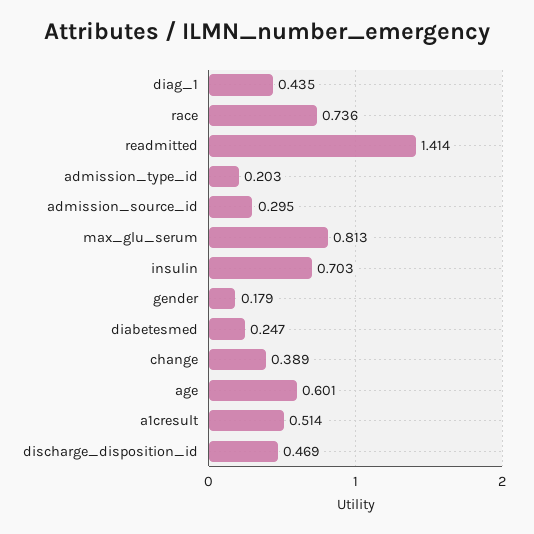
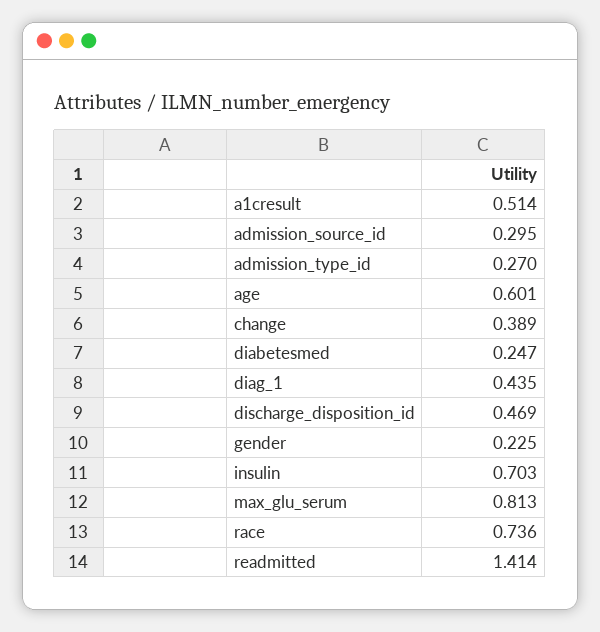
  {
    "diag_1": 0.435,
    "race": 0.736,
    "readmitted": 1.414,
-   "admission_type_id": 0.203,
+   "admission_type_id": 0.27,
    "admission_source_id": 0.295,
    "max_glu_serum": 0.813,
    "insulin": 0.703,
-   "gender": 0.179,
+   "gender": 0.225,
    "diabetesmed": 0.247,
    "change": 0.389,
    "age": 0.601,
    "a1cresult": 0.514,
    "discharge_disposition_id": 0.469
  }

